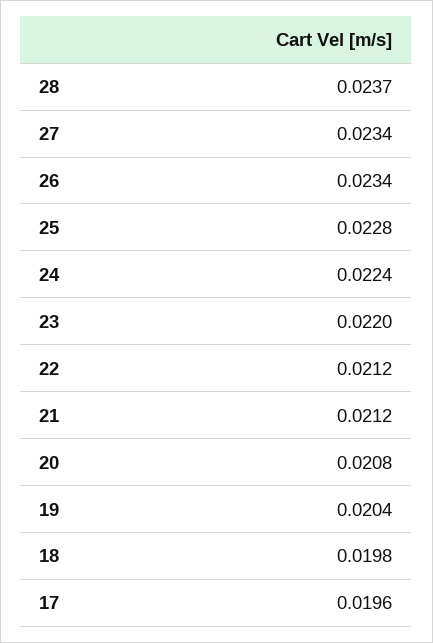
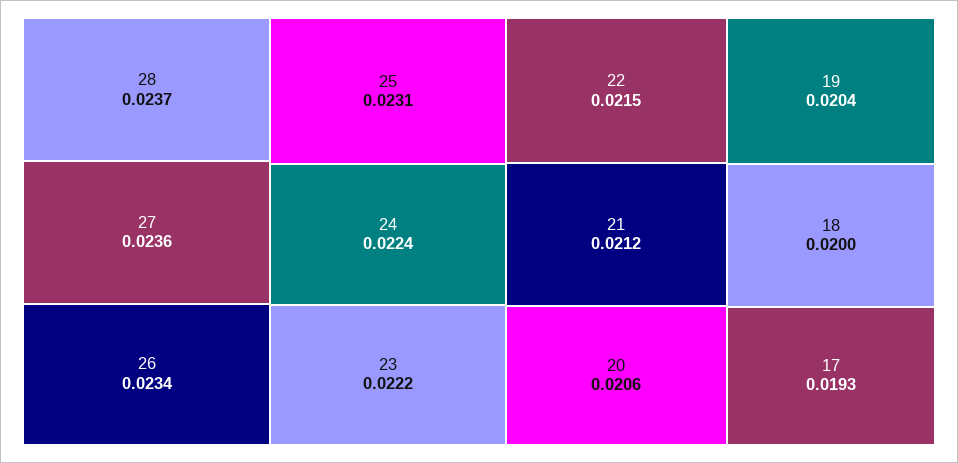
  {
    "28": 0.0237,
-   "27": 0.0234,
+   "27": 0.0236,
    "26": 0.0234,
-   "25": 0.0228,
+   "25": 0.0231,
    "24": 0.0224,
-   "23": 0.022,
+   "23": 0.0222,
-   "22": 0.0212,
+   "22": 0.0215,
    "21": 0.0212,
-   "20": 0.0208,
+   "20": 0.0206,
    "19": 0.0204,
-   "18": 0.0198,
+   "18": 0.02,
-   "17": 0.0196
+   "17": 0.0193
  }

